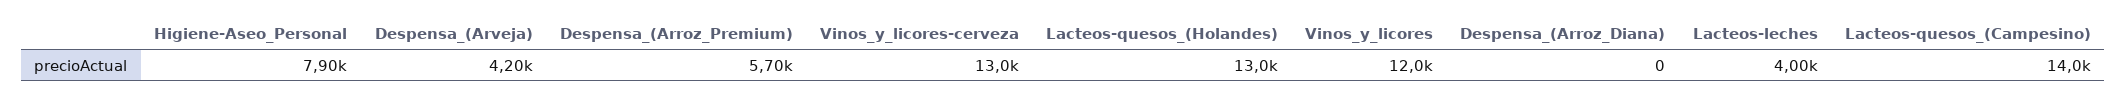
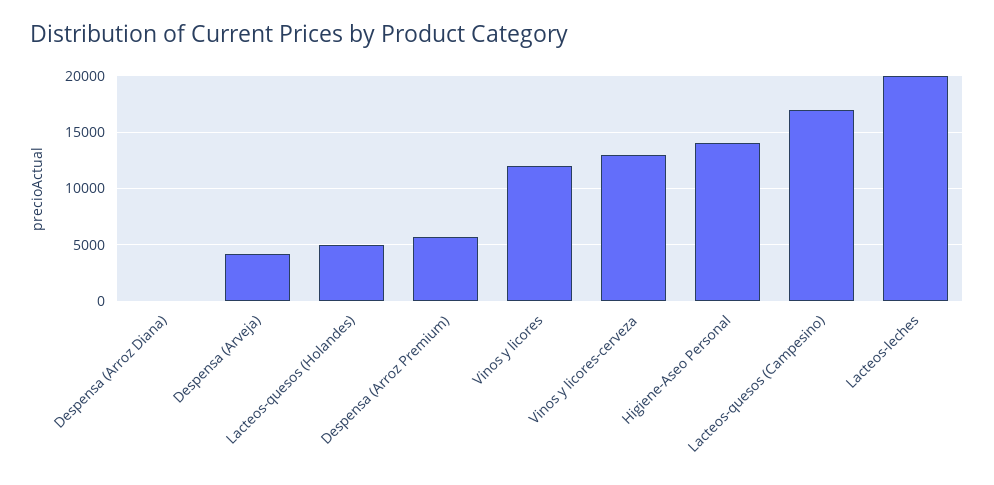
  {
-   "Higiene-Aseo_Personal": 7900,
+   "Higiene-Aseo_Personal": 14000,
    "Despensa_(Arveja)": 4200,
    "Despensa_(Arroz_Premium)": 5700,
    "Vinos_y_licores-cerveza": 13000,
-   "Lacteos-quesos_(Holandes)": 13000,
+   "Lacteos-quesos_(Holandes)": 5000,
    "Vinos_y_licores": 12000,
    "Despensa_(Arroz_Diana)": 0,
-   "Lacteos-leches": 4000,
+   "Lacteos-leches": 20000,
-   "Lacteos-quesos_(Campesino)": 14000
+   "Lacteos-quesos_(Campesino)": 17000
  }

